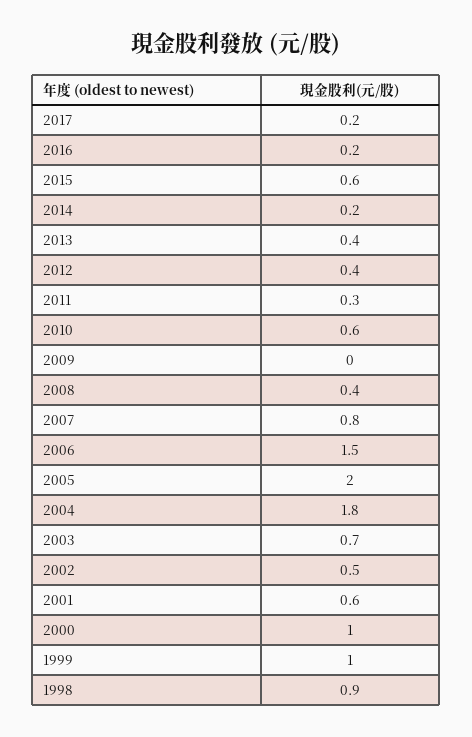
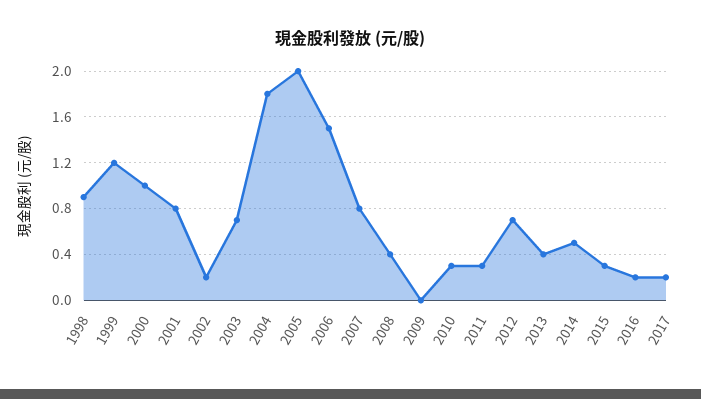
  {
    "2017": 0.2,
    "2016": 0.2,
-   "2015": 0.6,
+   "2015": 0.3,
-   "2014": 0.2,
+   "2014": 0.5,
    "2013": 0.4,
-   "2012": 0.4,
+   "2012": 0.7,
    "2011": 0.3,
-   "2010": 0.6,
+   "2010": 0.3,
    "2009": 0,
    "2008": 0.4,
    "2007": 0.8,
    "2006": 1.5,
    "2005": 2,
    "2004": 1.8,
    "2003": 0.7,
-   "2002": 0.5,
+   "2002": 0.2,
-   "2001": 0.6,
+   "2001": 0.8,
    "2000": 1,
-   "1999": 1,
+   "1999": 1.2,
    "1998": 0.9
  }

